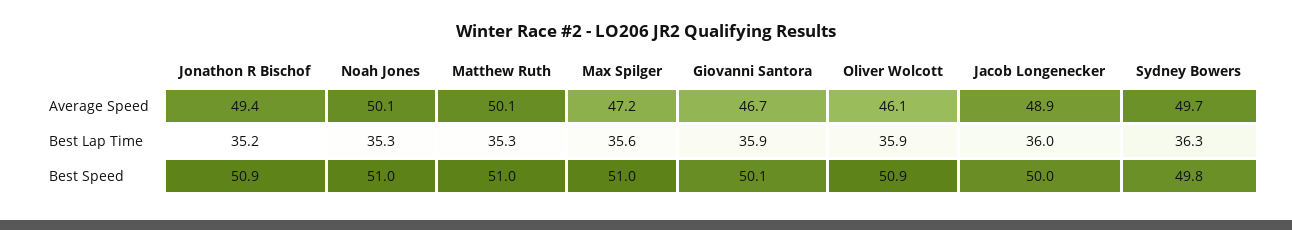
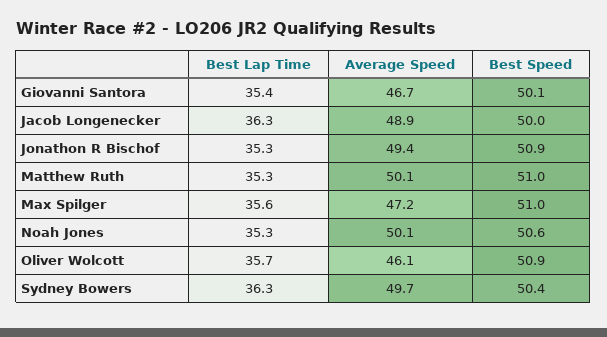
  {
    "Jonathon R Bischof": {
      "Average Speed": 49.4,
-     "Best Lap Time": 35.2,
+     "Best Lap Time": 35.3,
      "Best Speed": 50.9
    },
    "Noah Jones": {
      "Average Speed": 50.1,
      "Best Lap Time": 35.3,
-     "Best Speed": 51
+     "Best Speed": 50.6
    },
    "Matthew Ruth": {
      "Average Speed": 50.1,
      "Best Lap Time": 35.3,
      "Best Speed": 51
    },
    "Max Spilger": {
      "Average Speed": 47.2,
      "Best Lap Time": 35.6,
      "Best Speed": 51
    },
    "Giovanni Santora": {
      "Average Speed": 46.7,
-     "Best Lap Time": 35.9,
+     "Best Lap Time": 35.4,
      "Best Speed": 50.1
    },
    "Oliver Wolcott": {
      "Average Speed": 46.1,
-     "Best Lap Time": 35.9,
+     "Best Lap Time": 35.7,
      "Best Speed": 50.9
    },
    "Jacob Longenecker": {
      "Average Speed": 48.9,
-     "Best Lap Time": 36,
+     "Best Lap Time": 36.3,
      "Best Speed": 50
    },
    "Sydney Bowers": {
      "Average Speed": 49.7,
      "Best Lap Time": 36.3,
-     "Best Speed": 49.8
+     "Best Speed": 50.4
    }
  }

